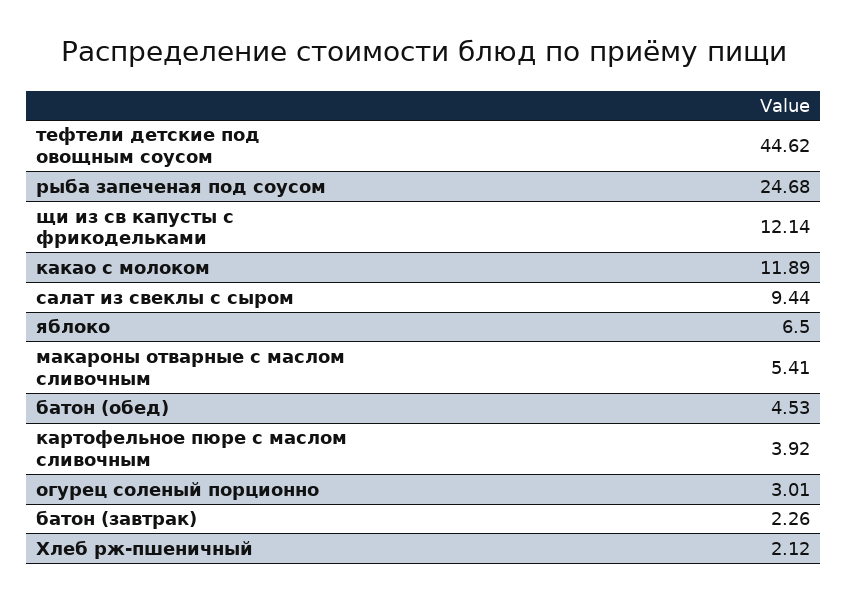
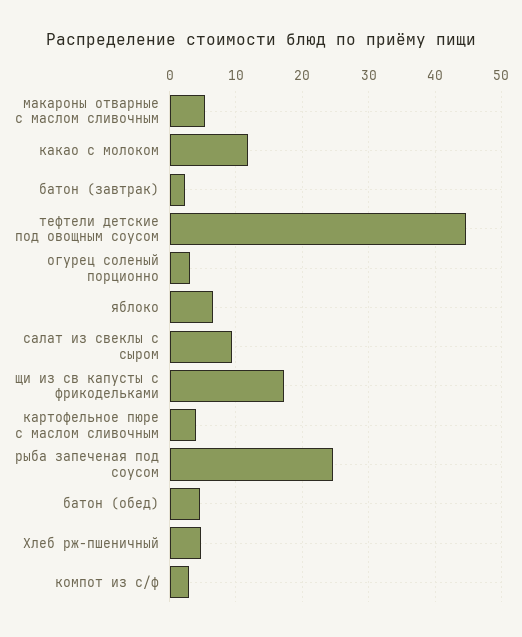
  {
    "тефтели детские под овощным соусом": 44.62,
    "рыба запеченая под соусом": 24.68,
-   "щи из св капусты с фрикодельками": 12.14,
+   "щи из св капусты с фрикодельками": 17,
    "какао с молоком": 11.89,
    "салат из свеклы с сыром": 9.44,
    "яблоко": 6.5,
    "макароны отварные с маслом сливочным": 5.41,
    "батон (обед)": 4.53,
    "картофельное пюре с маслом сливочным": 3.92,
    "огурец соленый порционно": 3.01,
    "батон (завтрак)": 2.26,
-   "Хлеб рж-пшеничный": 2.12
+   "Хлеб рж-пшеничный": 5,
+   "компот из с/ф": 3
  }

